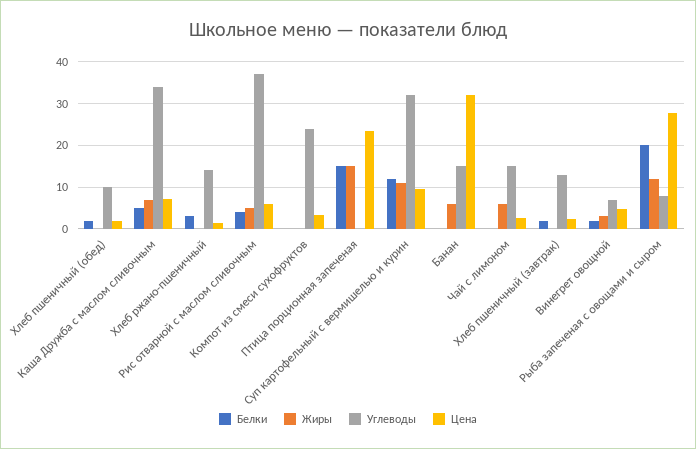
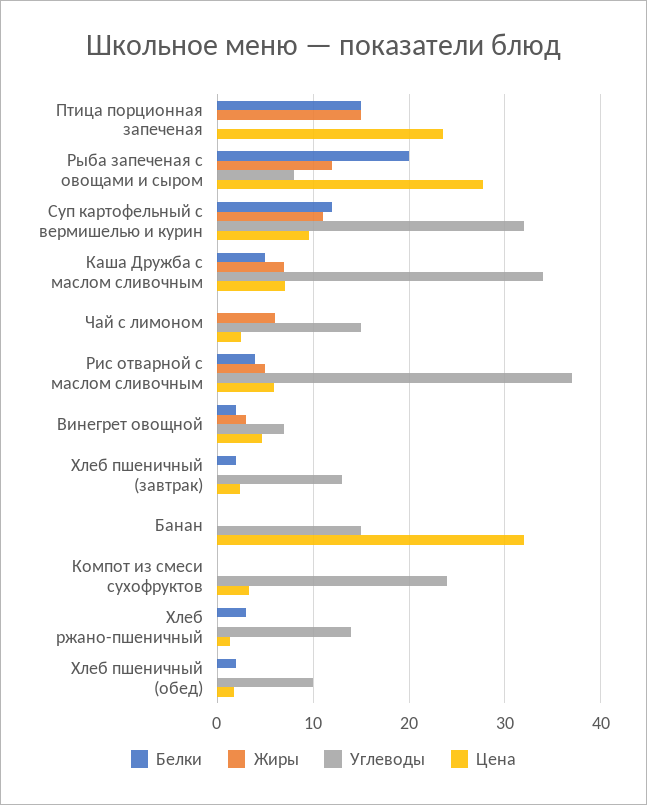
  {
    "Белки": {
      "Хлеб пшеничный (обед)": 2,
      "Каша Дружба с маслом сливочным": 5,
      "Хлеб ржано-пшеничный": 3,
      "Рис отварной с маслом сливочным": 4,
      "Компот из смеси сухофруктов": 0,
      "Птица порционная запеченая": 15,
      "Суп картофельный с вермишелью и курин": 12,
      "Банан": 0,
      "Чай с лимоном": 0,
      "Хлеб пшеничный (завтрак)": 2,
      "Винегрет овощной": 2,
      "Рыба запеченая с овощами и сыром": 20
    },
    "Жиры": {
      "Хлеб пшеничный (обед)": 0,
      "Каша Дружба с маслом сливочным": 7,
      "Хлеб ржано-пшеничный": 0,
      "Рис отварной с маслом сливочным": 5,
      "Компот из смеси сухофруктов": 0,
      "Птица порционная запеченая": 15,
      "Суп картофельный с вермишелью и курин": 11,
-     "Банан": 6,
+     "Банан": 0,
      "Чай с лимоном": 6,
      "Хлеб пшеничный (завтрак)": 0,
      "Винегрет овощной": 3,
      "Рыба запеченая с овощами и сыром": 12
    },
    "Углеводы": {
      "Хлеб пшеничный (обед)": 10,
      "Каша Дружба с маслом сливочным": 34,
      "Хлеб ржано-пшеничный": 14,
      "Рис отварной с маслом сливочным": 37,
      "Компот из смеси сухофруктов": 24,
      "Птица порционная запеченая": 0,
      "Суп картофельный с вермишелью и курин": 32,
      "Банан": 15,
      "Чай с лимоном": 15,
      "Хлеб пшеничный (завтрак)": 13,
      "Винегрет овощной": 7,
      "Рыба запеченая с овощами и сыром": 8
    },
    "Цена": {
      "Хлеб пшеничный (обед)": 2,
      "Каша Дружба с маслом сливочным": 7,
      "Хлеб ржано-пшеничный": 1,
      "Рис отварной с маслом сливочным": 6,
      "Компот из смеси сухофруктов": 3,
      "Птица порционная запеченая": 24,
      "Суп картофельный с вермишелью и курин": 10,
      "Банан": 32,
      "Чай с лимоном": 3,
      "Хлеб пшеничный (завтрак)": 2,
      "Винегрет овощной": 5,
      "Рыба запеченая с овощами и сыром": 28
    }
  }

